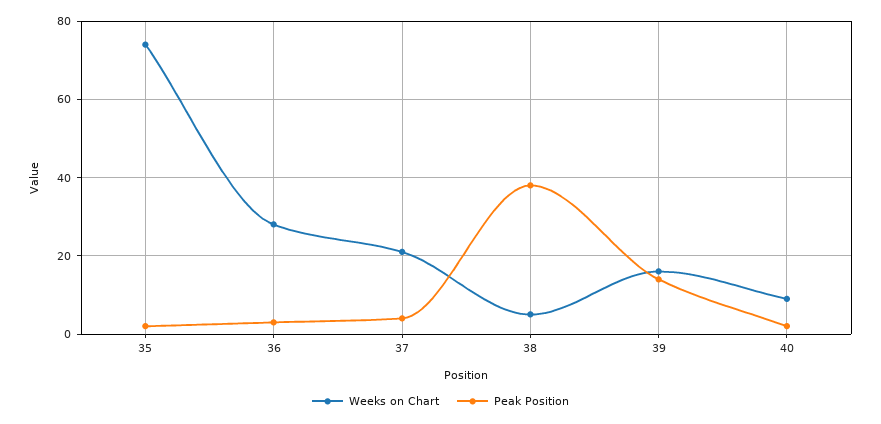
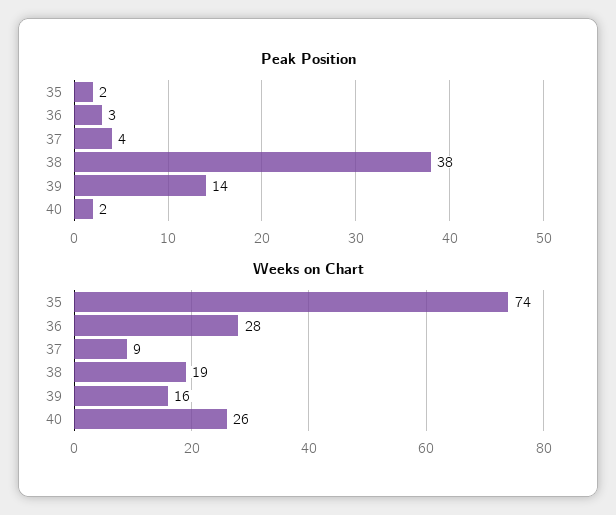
  {
    "Weeks on Chart": {
      "35": 74,
      "36": 28,
-     "37": 20,
+     "37": 9,
-     "38": 5,
+     "38": 19,
      "39": 16,
-     "40": 10
+     "40": 26
    },
    "Peak Position": {
      "35": 2,
      "36": 3,
      "37": 4,
      "38": 38,
      "39": 14,
      "40": 2
    }
  }

